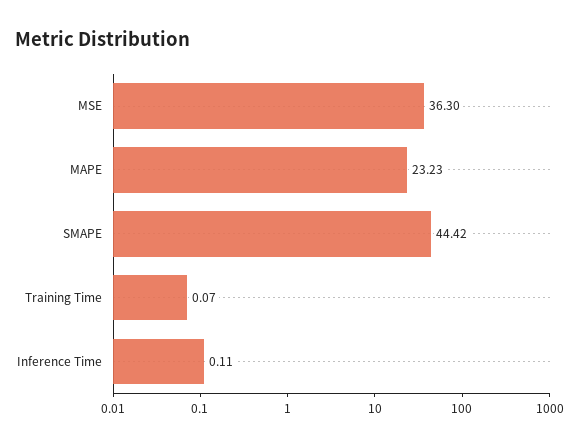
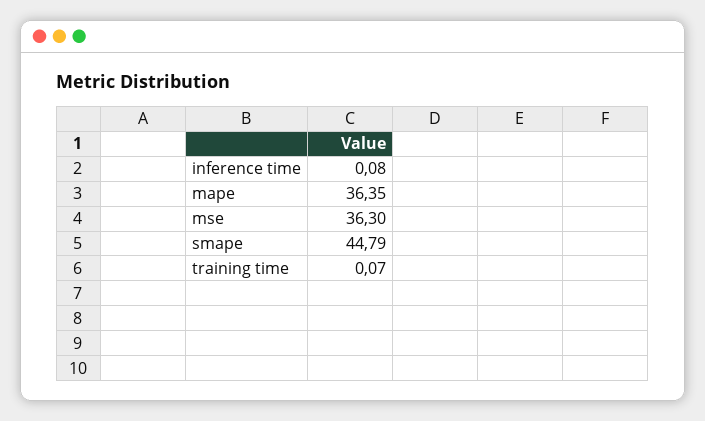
  {
    "MSE": 36.3,
-   "MAPE": 23.23,
+   "MAPE": 36.35,
-   "SMAPE": 44.42,
+   "SMAPE": 44.79,
    "Training Time": 0.07,
-   "Inference Time": 0.11
+   "Inference Time": 0.08
  }

